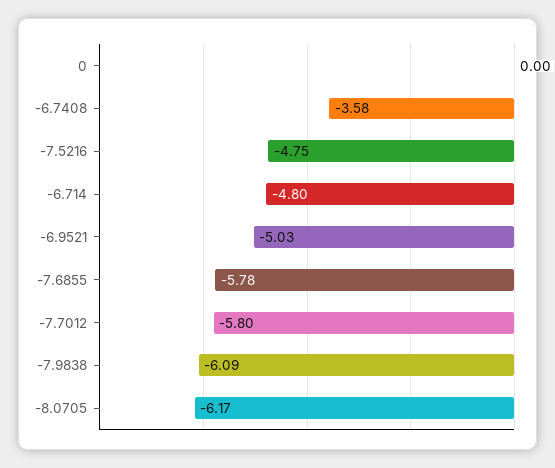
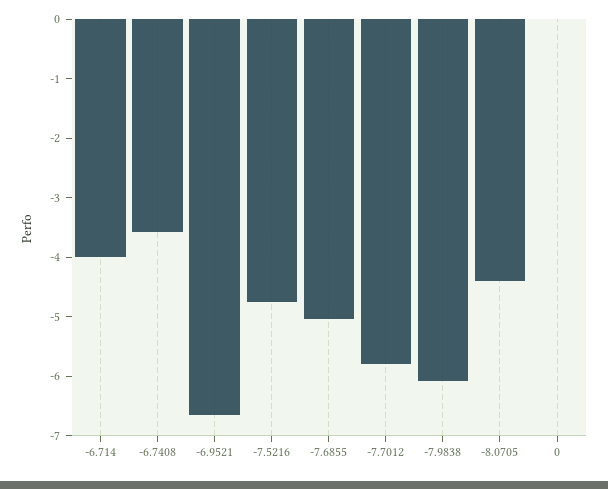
  {
    "0": 0,
    "-6.7408": -3.58,
    "-7.5216": -4.75,
-   "-6.714": -4.8,
+   "-6.714": -4,
-   "-6.9521": -5.03,
+   "-6.9521": -6.6,
-   "-7.6855": -5.78,
+   "-7.6855": -5,
    "-7.7012": -5.8,
    "-7.9838": -6.09,
-   "-8.0705": -6.17
+   "-8.0705": -4.4
  }

